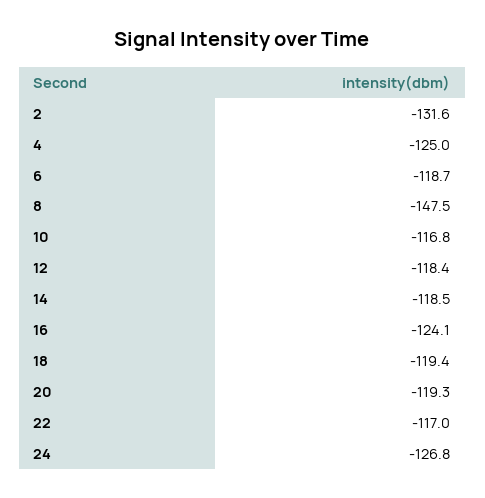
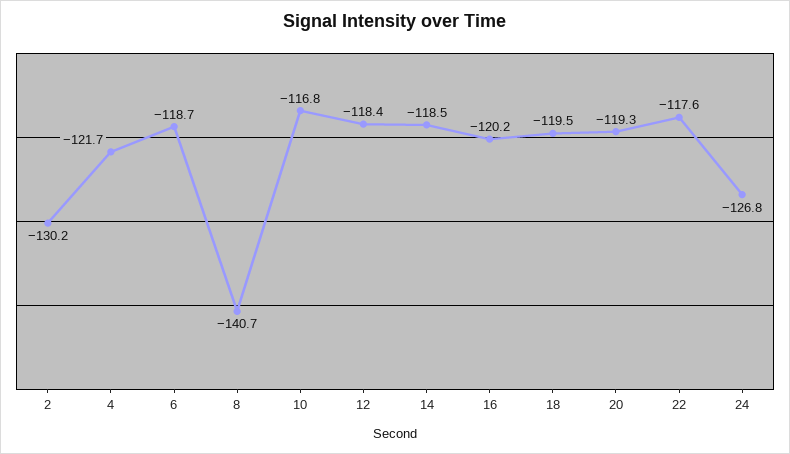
  {
-   "2": -131.6,
+   "2": -130.2,
-   "4": -125,
+   "4": -121.7,
    "6": -118.7,
-   "8": -147.5,
+   "8": -140.7,
    "10": -116.8,
    "12": -118.4,
    "14": -118.5,
-   "16": -124.1,
+   "16": -120.2,
-   "18": -119.4,
+   "18": -119.5,
    "20": -119.3,
-   "22": -117,
+   "22": -117.6,
    "24": -126.8
  }

